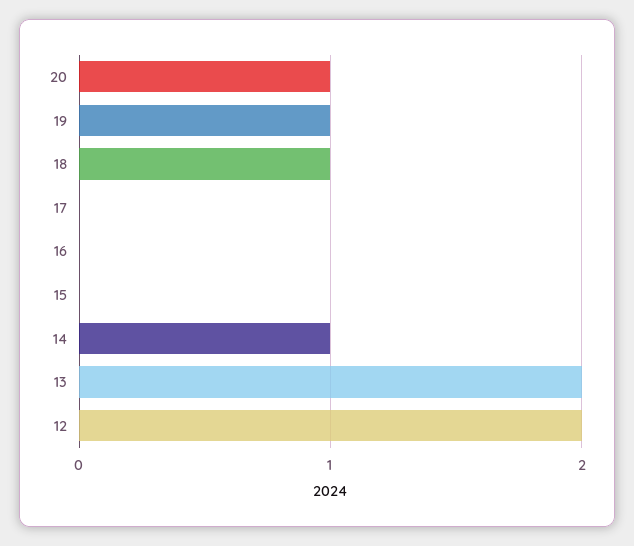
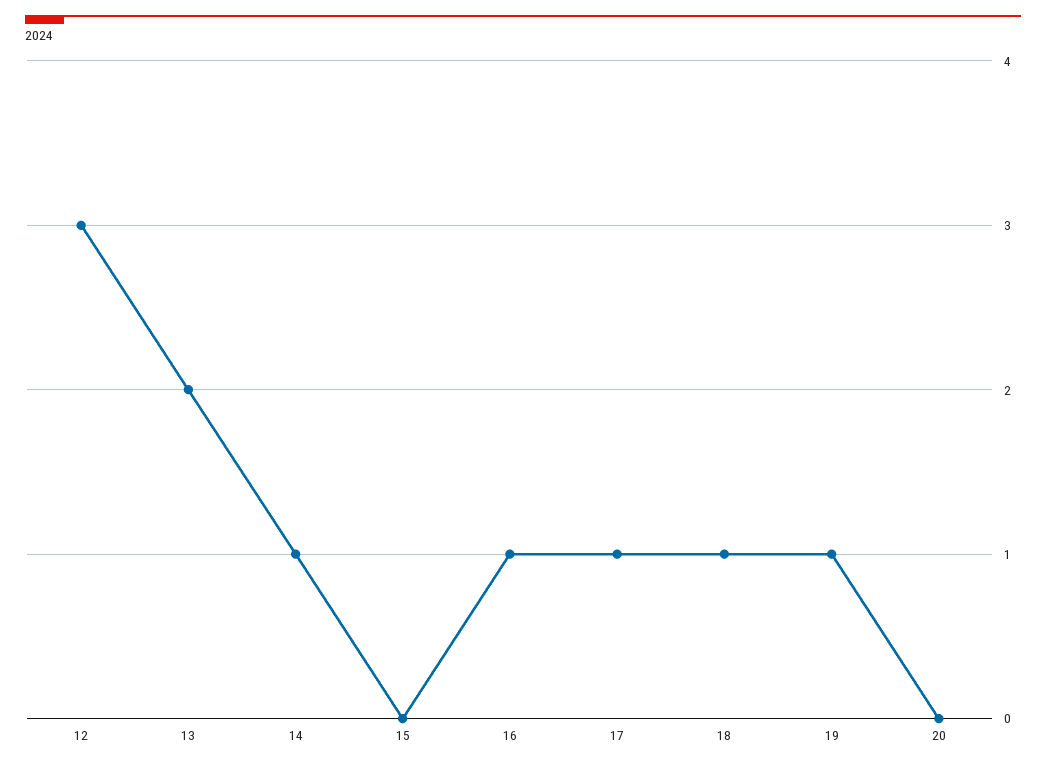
  {
-   "20": 1,
+   "20": 0,
    "19": 1,
    "18": 1,
-   "17": 0,
+   "17": 1,
-   "16": 0,
+   "16": 1,
    "15": 0,
    "14": 1,
    "13": 2,
-   "12": 2
+   "12": 3
  }

